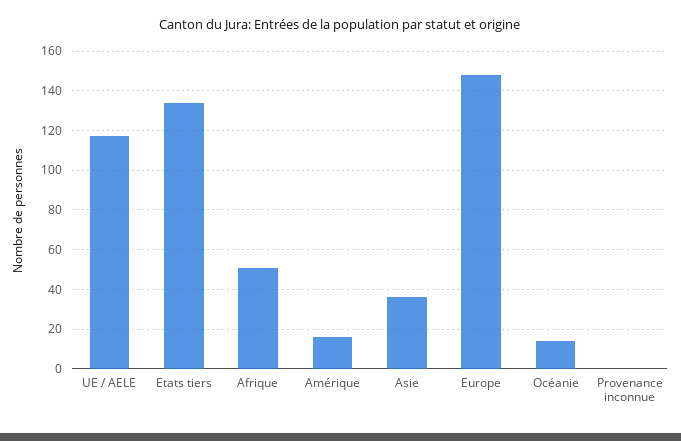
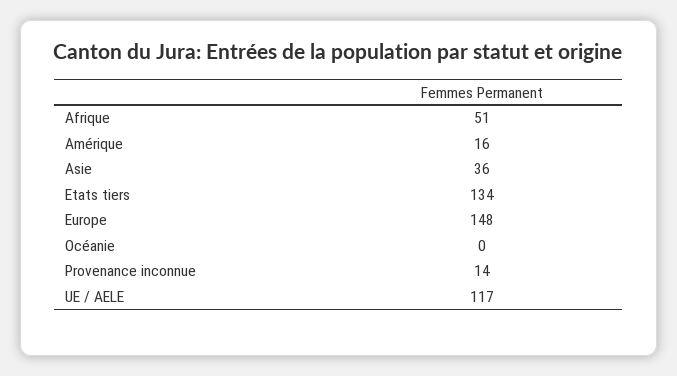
  {
    "UE / AELE": 117,
    "Etats tiers": 134,
    "Afrique": 51,
    "Amérique": 16,
    "Asie": 36,
    "Europe": 148,
-   "Océanie": 15,
+   "Océanie": 0,
-   "Provenance inconnue": 0
+   "Provenance inconnue": 14
  }

